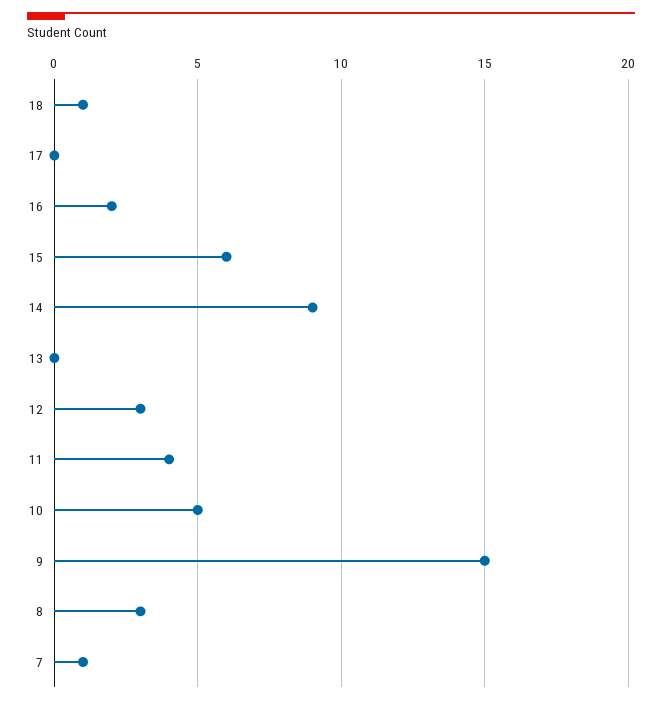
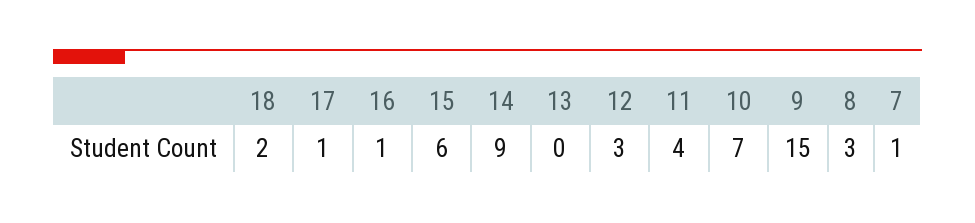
  {
-   "18": 1,
+   "18": 2,
-   "17": 0,
+   "17": 1,
-   "16": 2,
+   "16": 1,
    "15": 6,
    "14": 9,
    "13": 0,
    "12": 3,
    "11": 4,
-   "10": 5,
+   "10": 7,
    "9": 15,
    "8": 3,
    "7": 1
  }

